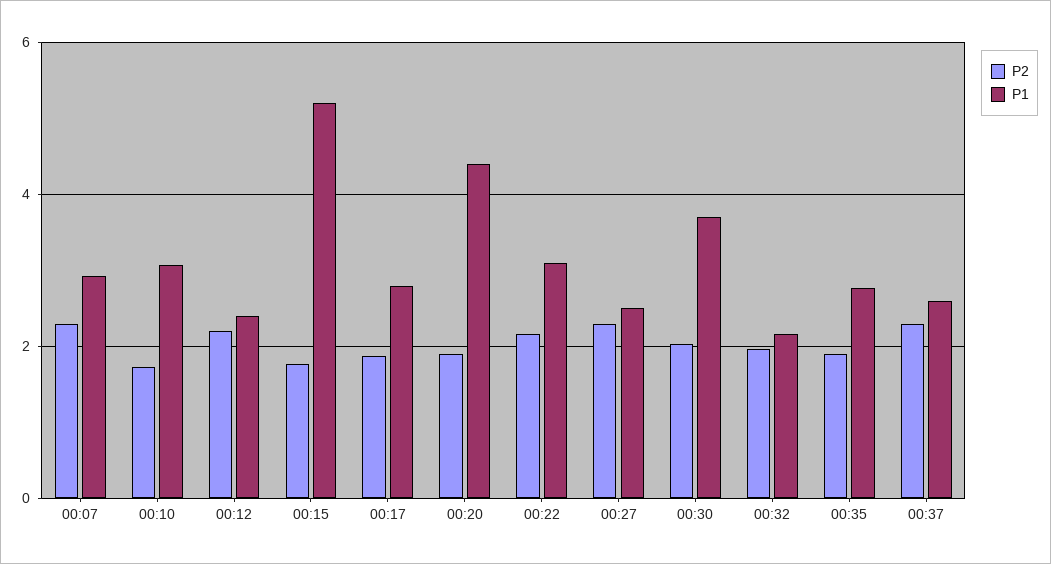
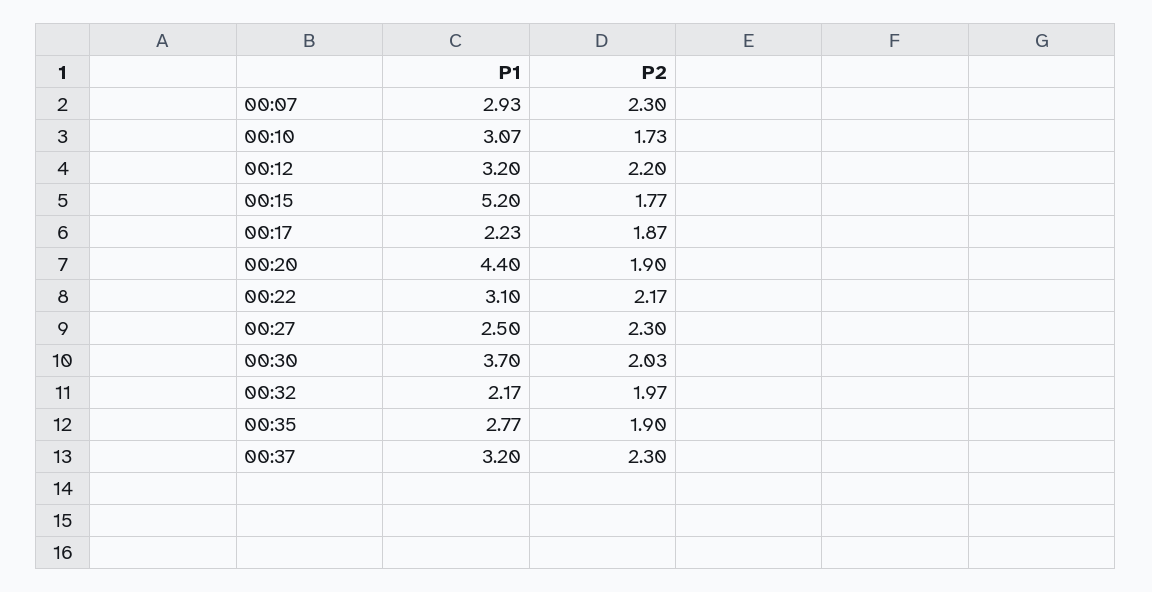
  {
    "P2": {
      "00:07": 2.3,
      "00:10": 1.73,
      "00:12": 2.2,
      "00:15": 1.77,
      "00:17": 1.87,
      "00:20": 1.9,
      "00:22": 2.17,
      "00:27": 2.3,
      "00:30": 2.03,
      "00:32": 1.97,
      "00:35": 1.9,
      "00:37": 2.3
    },
    "P1": {
      "00:07": 2.93,
      "00:10": 3.07,
-     "00:12": 2.4,
+     "00:12": 3.2,
      "00:15": 5.2,
-     "00:17": 2.8,
+     "00:17": 2.23,
      "00:20": 4.4,
      "00:22": 3.1,
      "00:27": 2.5,
      "00:30": 3.7,
      "00:32": 2.17,
      "00:35": 2.77,
-     "00:37": 2.6
+     "00:37": 3.2
    }
  }

